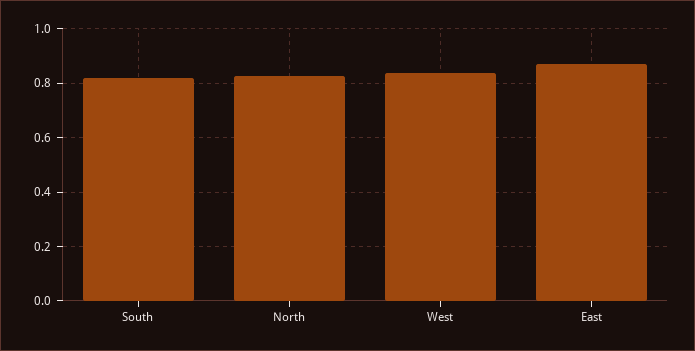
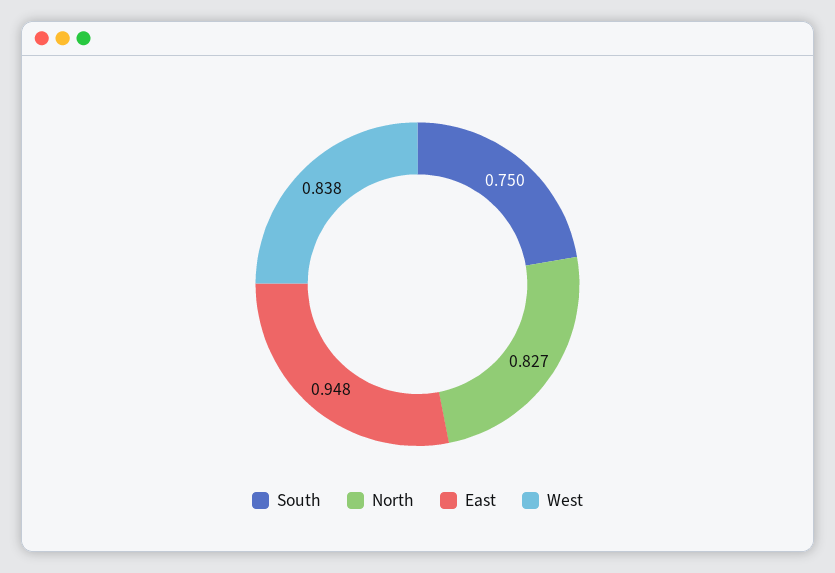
  {
-   "South": 0.825,
+   "South": 0.75,
    "North": 0.827,
    "West": 0.838,
-   "East": 0.875
+   "East": 0.948
  }

